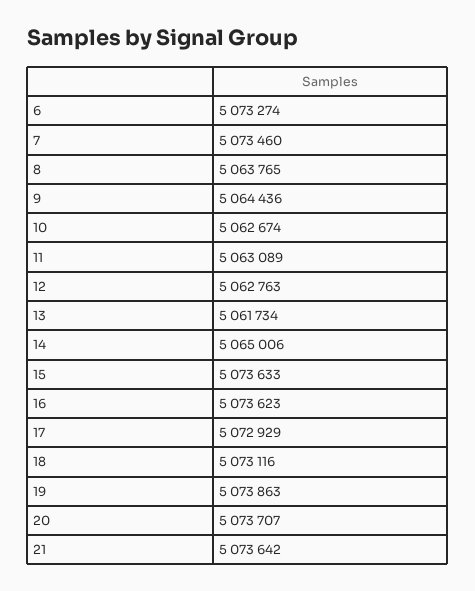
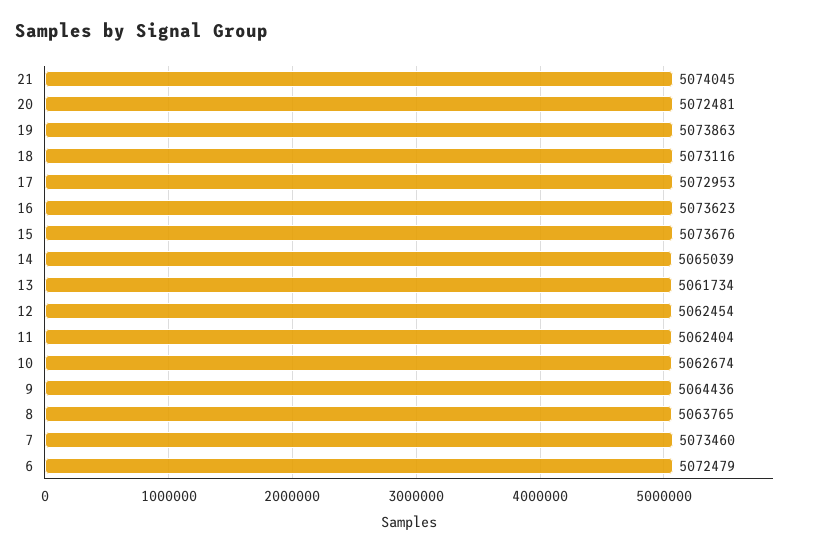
  {
-   "6": 5073274,
+   "6": 5072479,
    "7": 5073460,
    "8": 5063765,
    "9": 5064436,
    "10": 5062674,
-   "11": 5063089,
+   "11": 5062404,
-   "12": 5062763,
+   "12": 5062454,
    "13": 5061734,
-   "14": 5065006,
+   "14": 5065039,
-   "15": 5073633,
+   "15": 5073676,
    "16": 5073623,
-   "17": 5072929,
+   "17": 5072953,
    "18": 5073116,
    "19": 5073863,
-   "20": 5073707,
+   "20": 5072481,
-   "21": 5073642
+   "21": 5074045
  }

